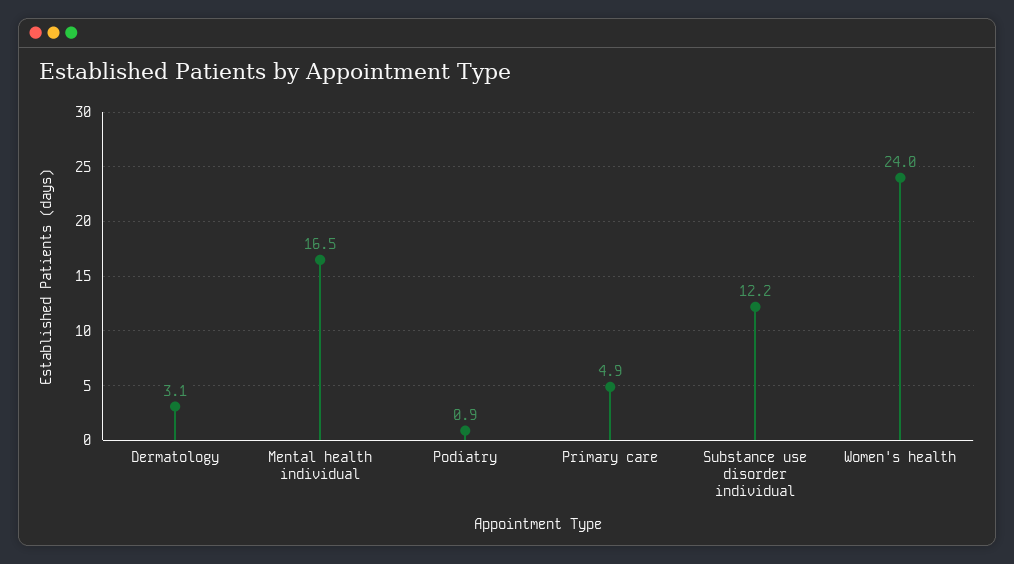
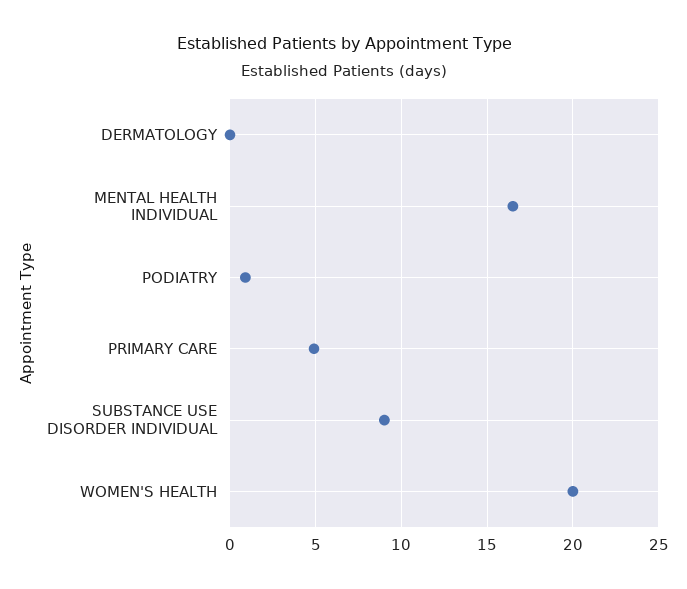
  {
-   "Dermatology": 3.1,
+   "Dermatology": 0,
    "Mental health individual": 16.5,
    "Podiatry": 0.9,
    "Primary care": 4.9,
-   "Substance use disorder individual": 12.2,
+   "Substance use disorder individual": 9,
-   "Women's health": 24
+   "Women's health": 20
  }

